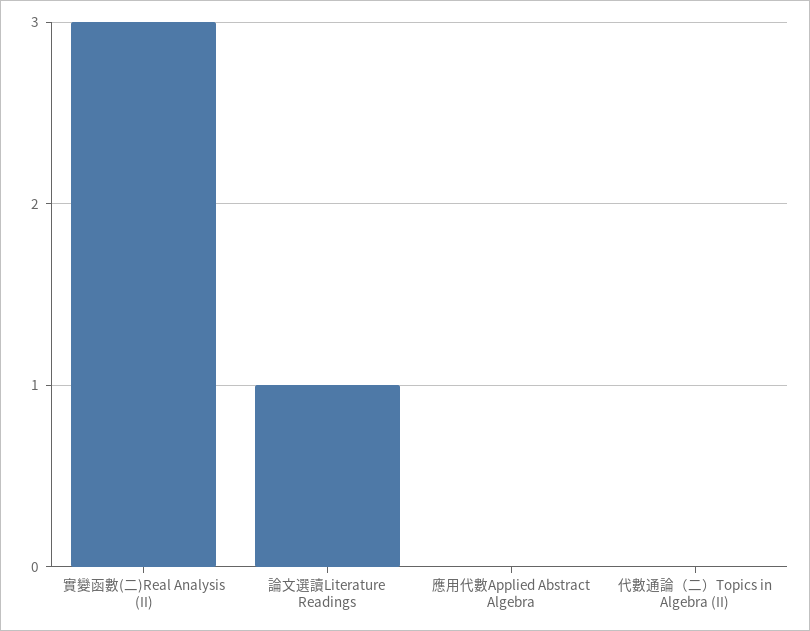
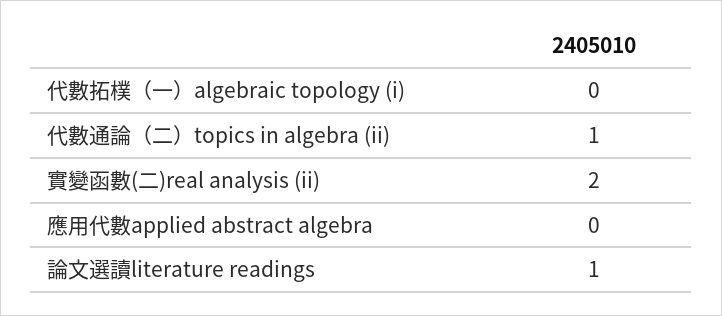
  {
-   "實變函數(二)Real Analysis (II)": 3,
+   "實變函數(二)Real Analysis (II)": 2,
    "論文選讀Literature Readings": 1,
    "應用代數Applied Abstract Algebra": 0,
-   "代數通論（二）Topics in Algebra (II)": 0
+   "代數通論（二）Topics in Algebra (II)": 1,
+   "代數拓樸（一）algebraic topology (i)": 0
  }

